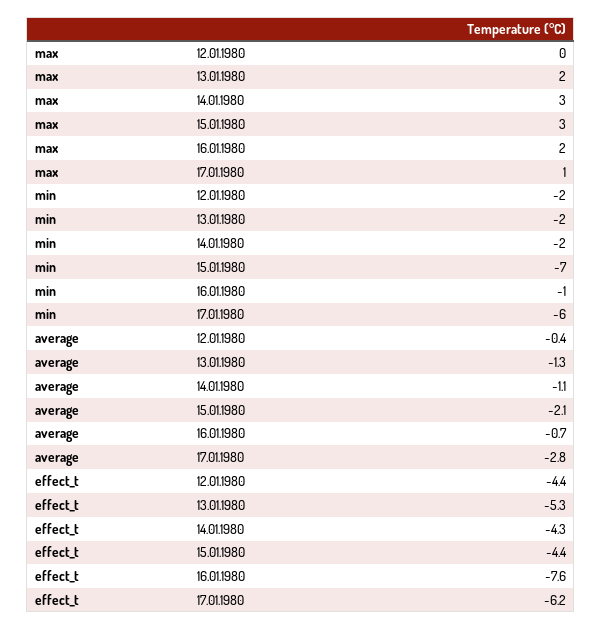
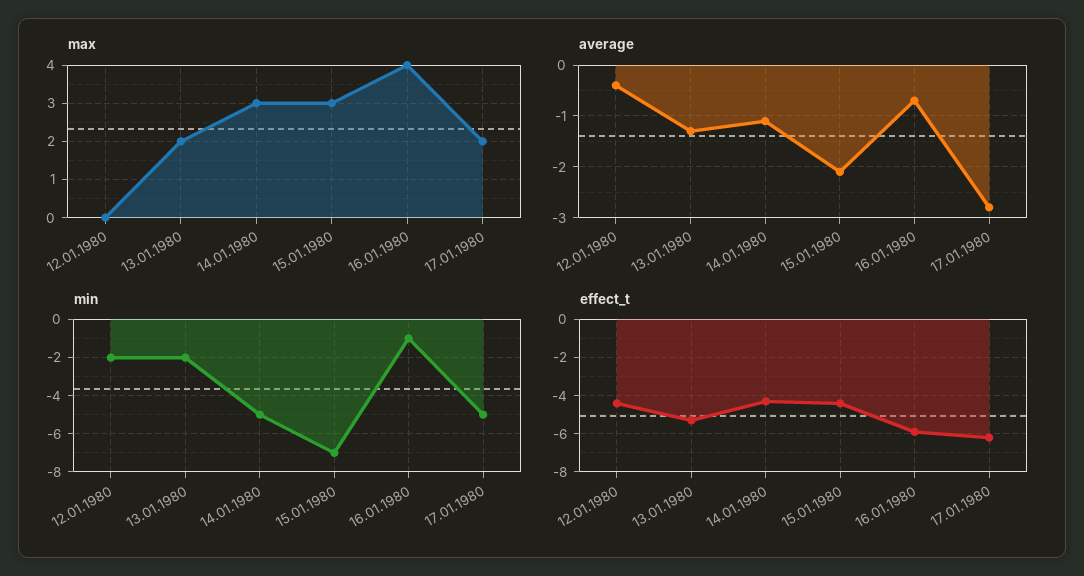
  {
    "max": {
      "12.01.1980": 0,
      "13.01.1980": 2,
      "14.01.1980": 3,
      "15.01.1980": 3,
-     "16.01.1980": 2,
+     "16.01.1980": 4,
-     "17.01.1980": 1
+     "17.01.1980": 2
    },
    "min": {
      "12.01.1980": -2,
      "13.01.1980": -2,
-     "14.01.1980": -2,
+     "14.01.1980": -5,
      "15.01.1980": -7,
      "16.01.1980": -1,
-     "17.01.1980": -6
+     "17.01.1980": -5
    },
    "average": {
      "12.01.1980": -0.4,
      "13.01.1980": -1.3,
      "14.01.1980": -1.1,
      "15.01.1980": -2.1,
      "16.01.1980": -0.7,
      "17.01.1980": -2.8
    },
    "effect_t": {
      "12.01.1980": -4.4,
      "13.01.1980": -5.3,
      "14.01.1980": -4.3,
      "15.01.1980": -4.4,
-     "16.01.1980": -7.6,
+     "16.01.1980": -6,
      "17.01.1980": -6.2
    }
  }

